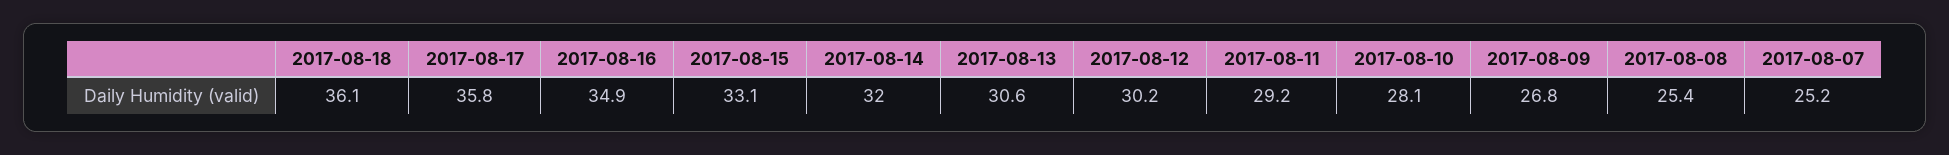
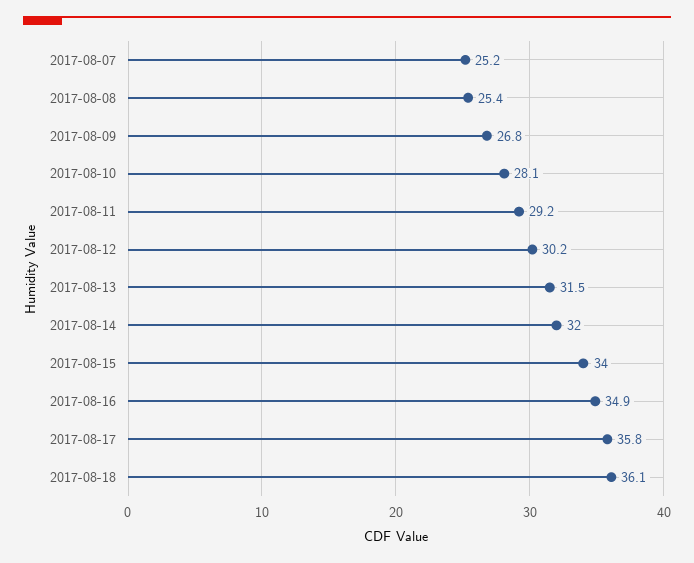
  {
    "2017-08-18": 36.1,
    "2017-08-17": 35.8,
    "2017-08-16": 34.9,
-   "2017-08-15": 33.1,
+   "2017-08-15": 34,
    "2017-08-14": 32,
-   "2017-08-13": 30.6,
+   "2017-08-13": 31.5,
    "2017-08-12": 30.2,
    "2017-08-11": 29.2,
    "2017-08-10": 28.1,
    "2017-08-09": 26.8,
    "2017-08-08": 25.4,
    "2017-08-07": 25.2
  }

